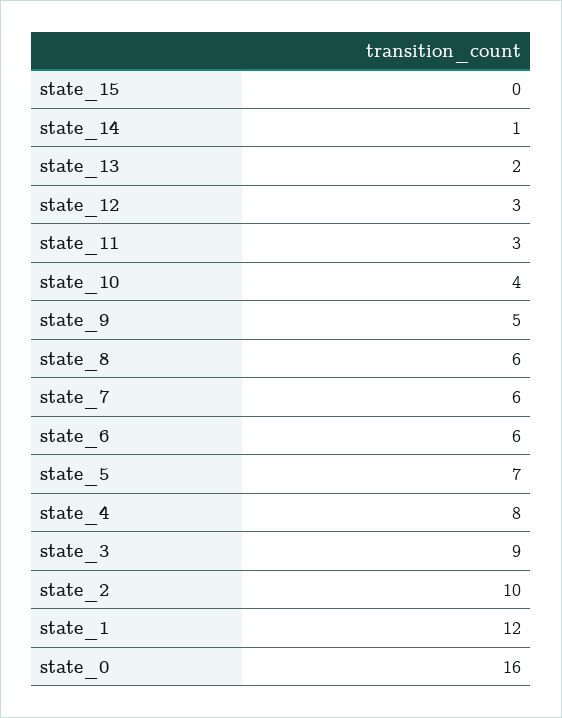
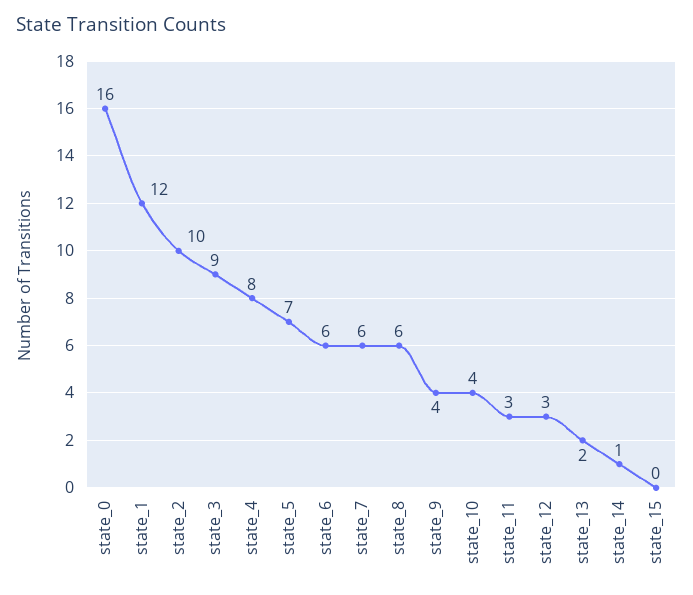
  {
    "state_15": 0,
    "state_14": 1,
    "state_13": 2,
    "state_12": 3,
    "state_11": 3,
    "state_10": 4,
-   "state_9": 5,
+   "state_9": 4,
    "state_8": 6,
    "state_7": 6,
    "state_6": 6,
    "state_5": 7,
    "state_4": 8,
    "state_3": 9,
    "state_2": 10,
    "state_1": 12,
    "state_0": 16
  }

